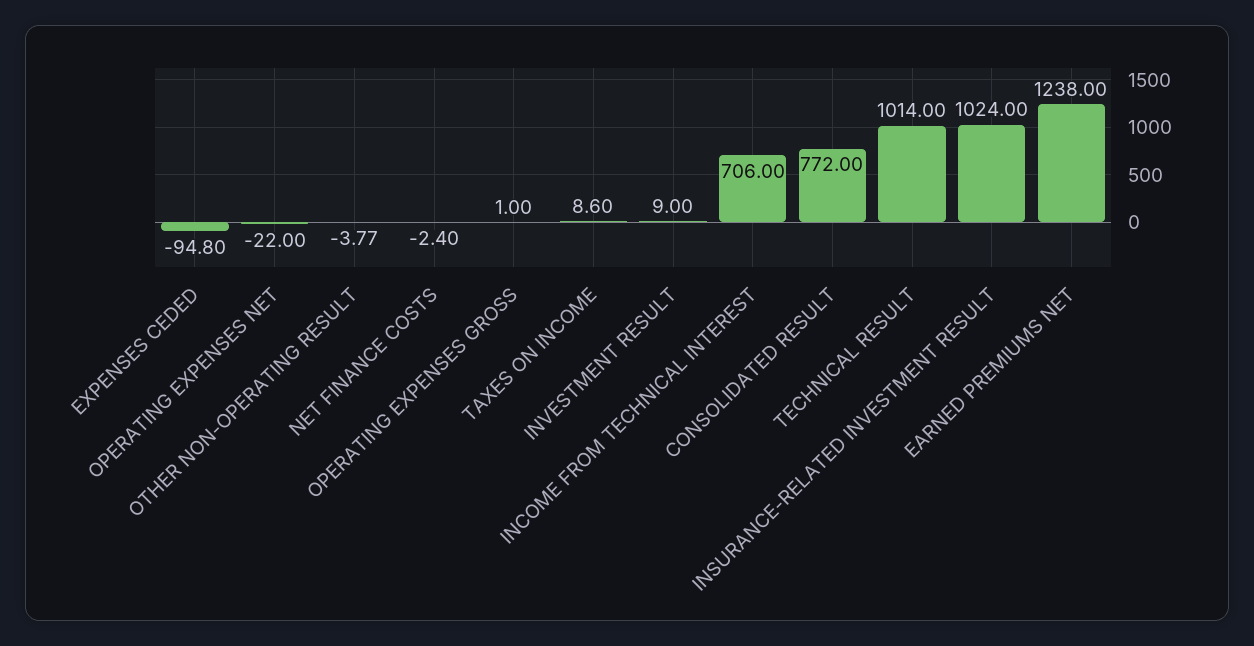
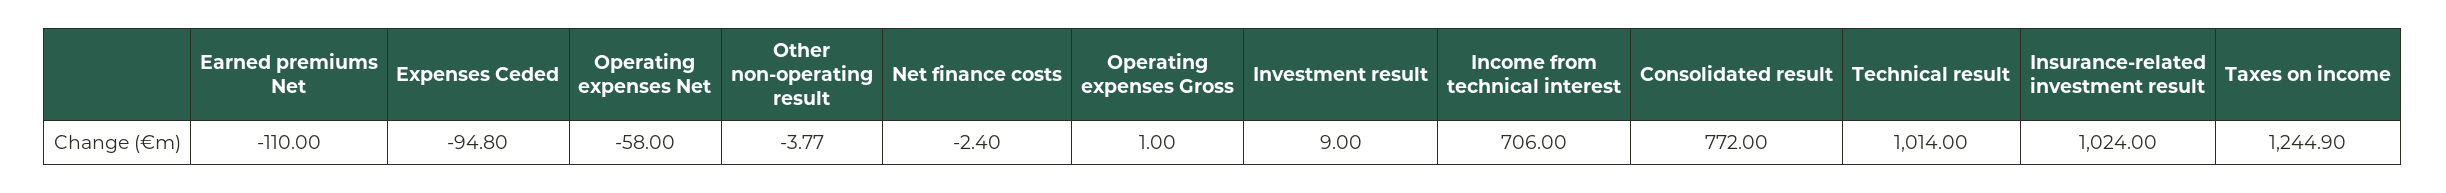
  {
    "EXPENSES CEDED": -94.8,
-   "OPERATING EXPENSES NET": -22,
+   "OPERATING EXPENSES NET": -58,
    "OTHER NON-OPERATING RESULT": -3.77,
    "NET FINANCE COSTS": -2.4,
    "OPERATING EXPENSES GROSS": 1,
-   "TAXES ON INCOME": 8.6,
+   "TAXES ON INCOME": 1244.9,
    "INVESTMENT RESULT": 9,
    "INCOME FROM TECHNICAL INTEREST": 706,
    "CONSOLIDATED RESULT": 772,
    "TECHNICAL RESULT": 1014,
    "INSURANCE-RELATED INVESTMENT RESULT": 1024,
-   "EARNED PREMIUMS NET": 1238
+   "EARNED PREMIUMS NET": -110
  }

